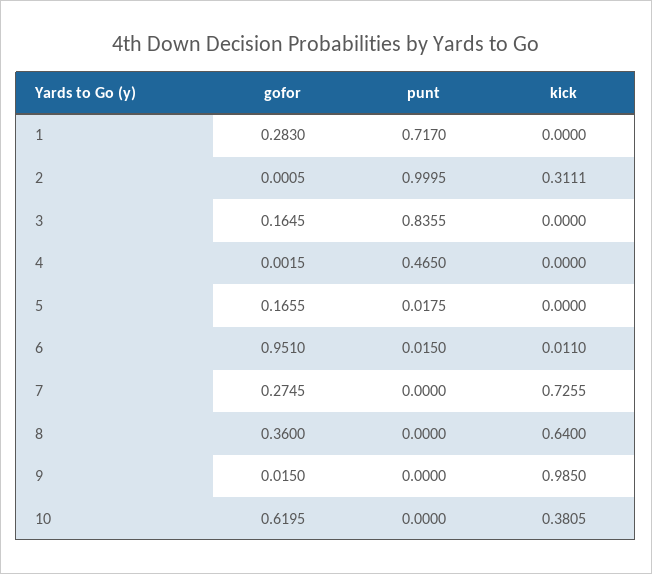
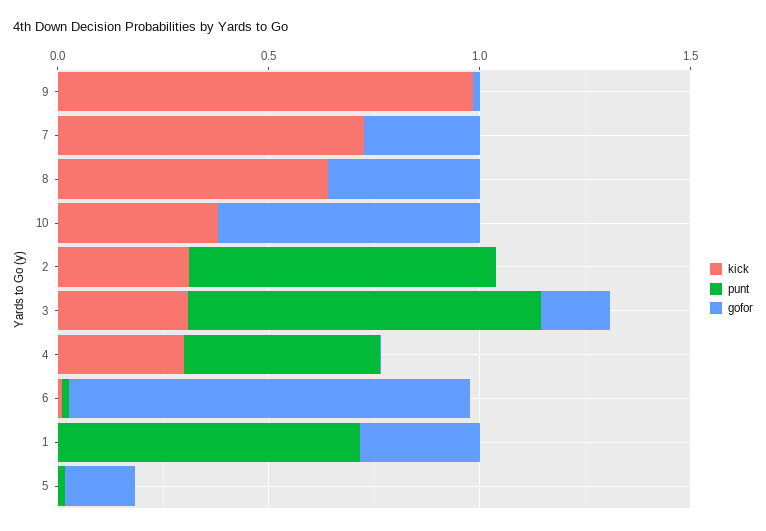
  {
    "gofor": {
      "1": 0.283,
      "2": 0.0005,
      "3": 0.1645,
      "4": 0.0015,
      "5": 0.1655,
      "6": 0.951,
      "7": 0.2745,
      "8": 0.36,
      "9": 0.015,
      "10": 0.6195
    },
    "punt": {
      "1": 0.717,
-     "2": 0.9995,
+     "2": 0.7,
      "3": 0.8355,
      "4": 0.465,
      "5": 0.0175,
      "6": 0.015,
      "7": 0,
      "8": 0,
      "9": 0,
      "10": 0
    },
    "kick": {
      "1": 0,
      "2": 0.3111,
-     "3": 0,
+     "3": 0.3,
-     "4": 0,
+     "4": 0.3,
      "5": 0,
      "6": 0.011,
      "7": 0.7255,
      "8": 0.64,
      "9": 0.985,
      "10": 0.3805
    }
  }

